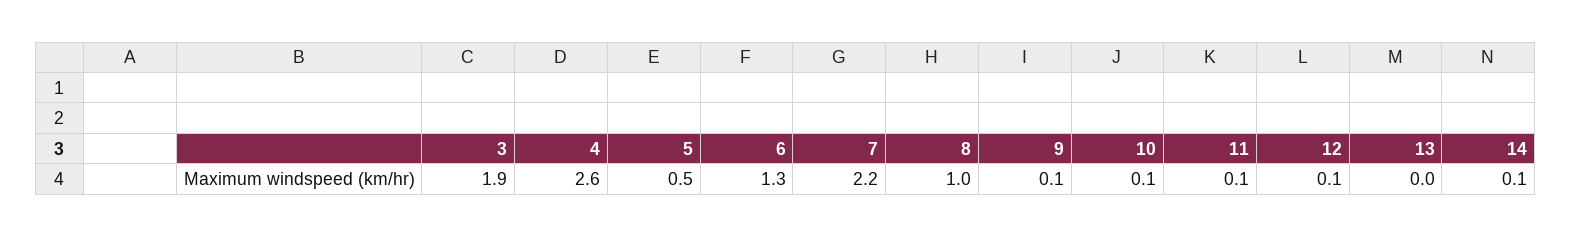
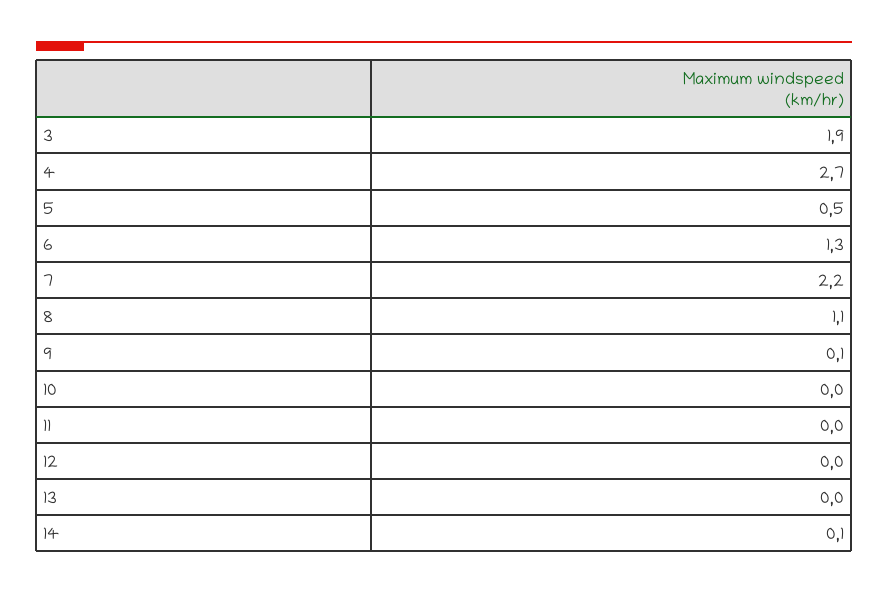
  {
    "3": 1.9,
-   "4": 2.6,
+   "4": 2.7,
    "5": 0.5,
    "6": 1.3,
    "7": 2.2,
-   "8": 1,
+   "8": 1.1,
    "9": 0.1,
-   "10": 0.1,
+   "10": 0,
-   "11": 0.1,
+   "11": 0,
-   "12": 0.1,
+   "12": 0,
    "13": 0,
    "14": 0.1
  }

